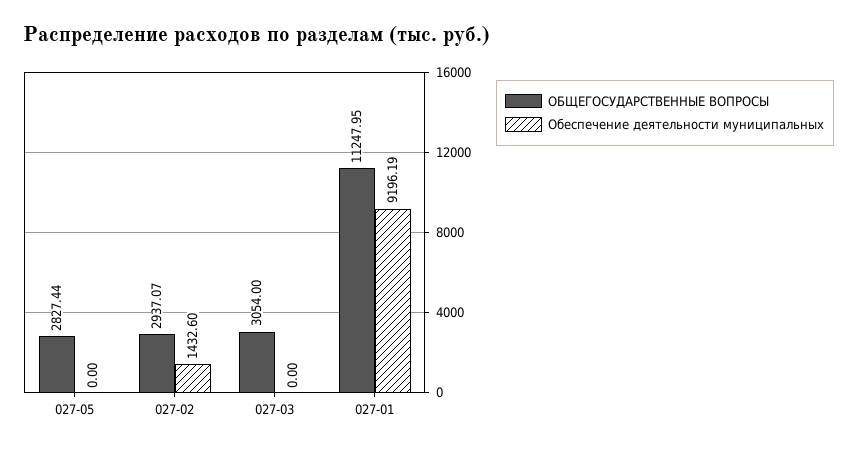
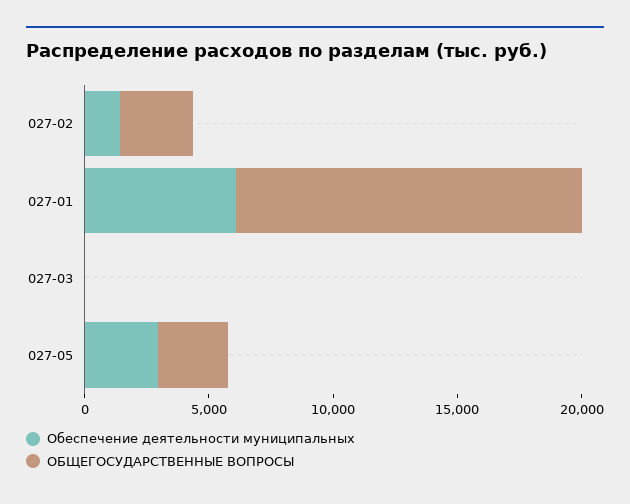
  {
    "ОБЩЕГОСУДАРСТВЕННЫЕ ВОПРОСЫ": {
      "027-05": 2827.44,
      "027-02": 2937.07,
-     "027-03": 3054,
+     "027-03": 0,
-     "027-01": 11247.95
+     "027-01": 14000
    },
    "Обеспечение деятельности муниципальных": {
-     "027-05": 0,
+     "027-05": 3000,
      "027-02": 1432.6,
      "027-03": 0,
-     "027-01": 9196.19
+     "027-01": 6000
    }
  }

